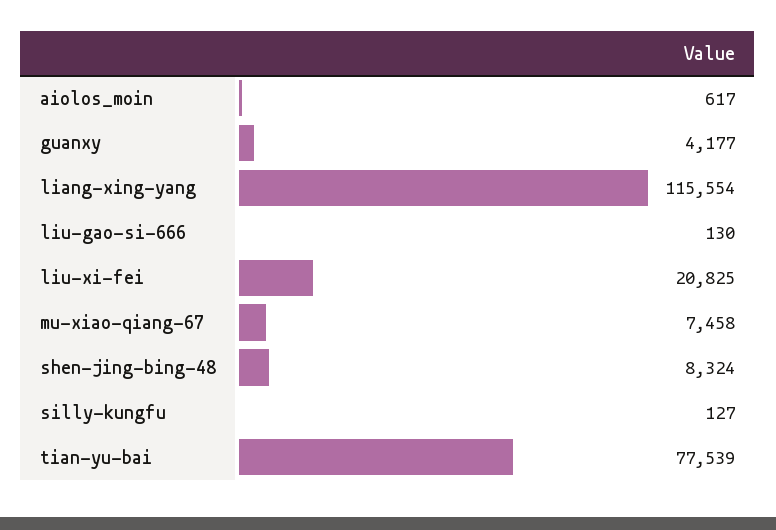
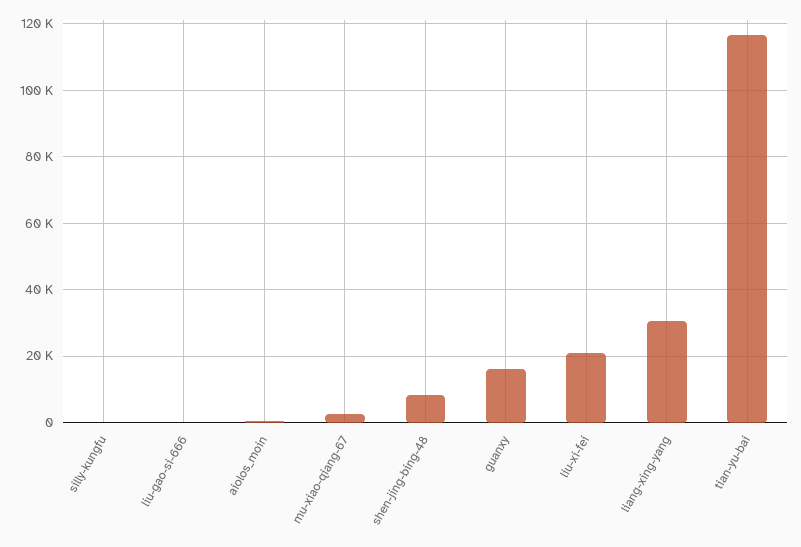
  {
    "aiolos_moin": 617,
-   "guanxy": 4177,
+   "guanxy": 16000,
-   "liang-xing-yang": 115554,
+   "liang-xing-yang": 30000,
    "liu-gao-si-666": 130,
    "liu-xi-fei": 20825,
-   "mu-xiao-qiang-67": 7458,
+   "mu-xiao-qiang-67": 2000,
    "shen-jing-bing-48": 8324,
    "silly-kungfu": 127,
-   "tian-yu-bai": 77539
+   "tian-yu-bai": 116000
  }

